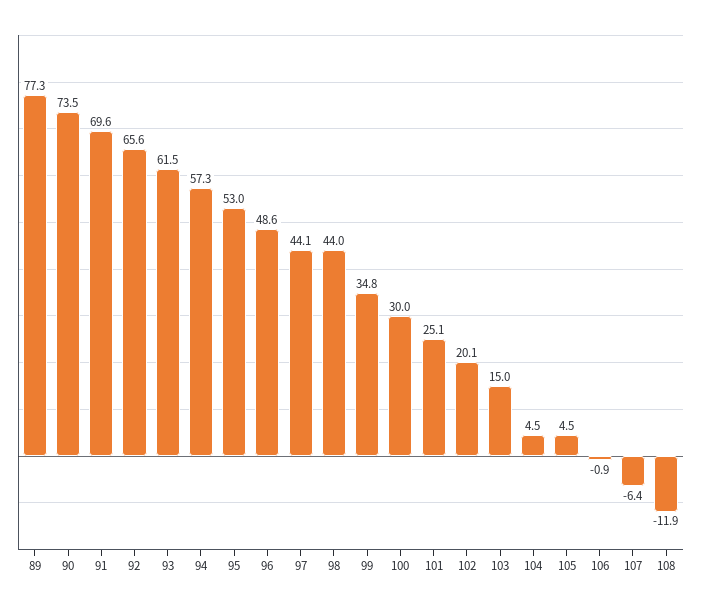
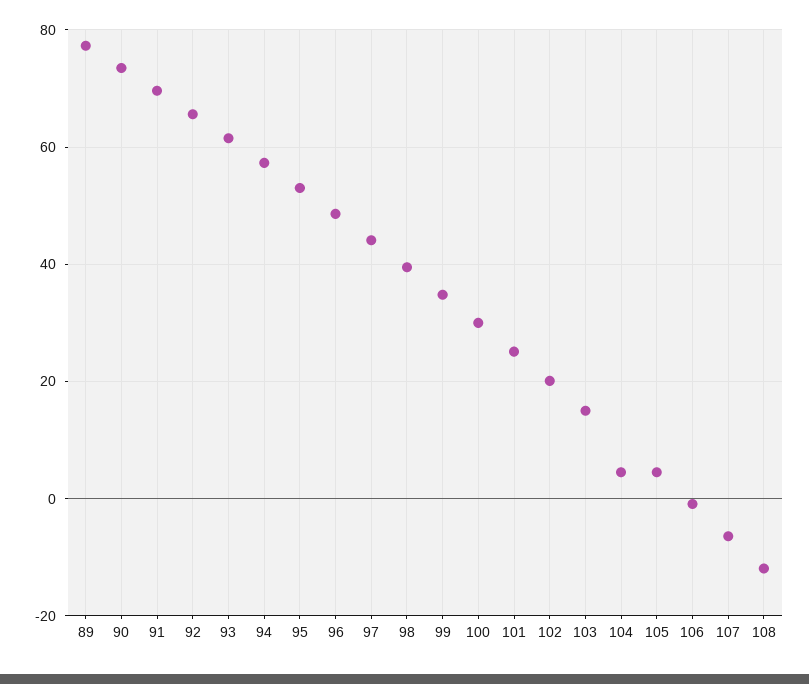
  {
    "89": 77.3,
    "90": 73.5,
    "91": 69.6,
    "92": 65.6,
    "93": 61.5,
    "94": 57.3,
    "95": 53,
    "96": 48.6,
    "97": 44.1,
-   "98": 44,
+   "98": 40,
    "99": 34.8,
    "100": 30,
    "101": 25.1,
    "102": 20.1,
    "103": 15,
    "104": 4.5,
    "105": 4.5,
    "106": -0.9,
    "107": -6.4,
    "108": -11.9
  }

